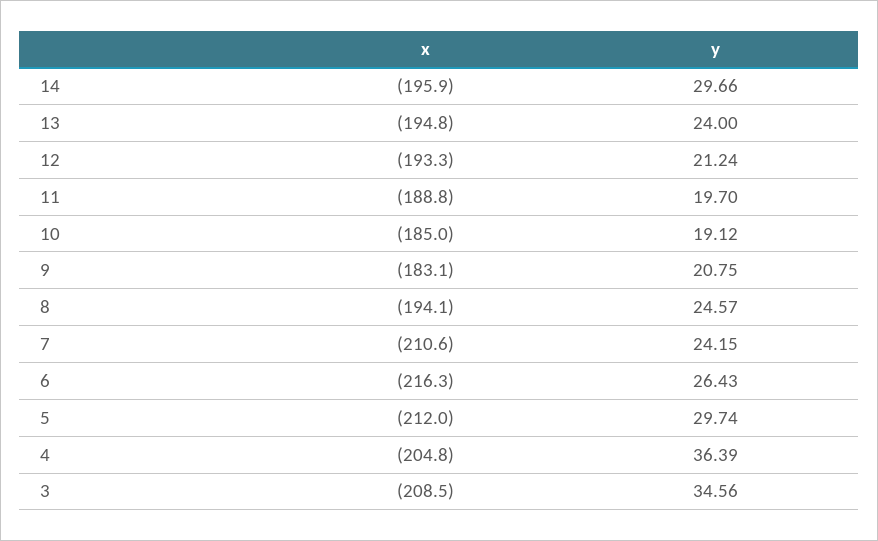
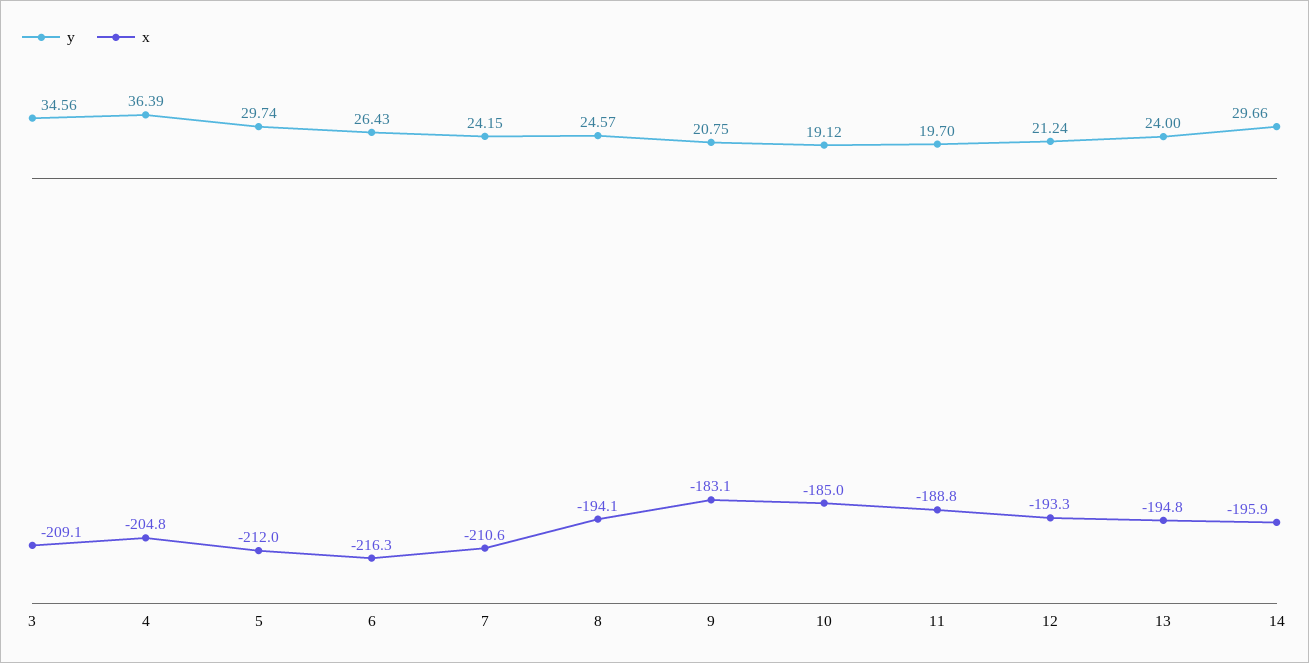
  {
    "x": {
      "14": -195.9,
      "13": -194.8,
      "12": -193.3,
      "11": -188.8,
      "10": -185,
      "9": -183.1,
      "8": -194.1,
      "7": -210.6,
      "6": -216.3,
      "5": -212,
      "4": -204.8,
-     "3": -208.5
+     "3": -209.1
    },
    "y": {
      "14": 29.66,
      "13": 24,
      "12": 21.24,
      "11": 19.7,
      "10": 19.12,
      "9": 20.75,
      "8": 24.57,
      "7": 24.15,
      "6": 26.43,
      "5": 29.74,
      "4": 36.39,
      "3": 34.56
    }
  }

